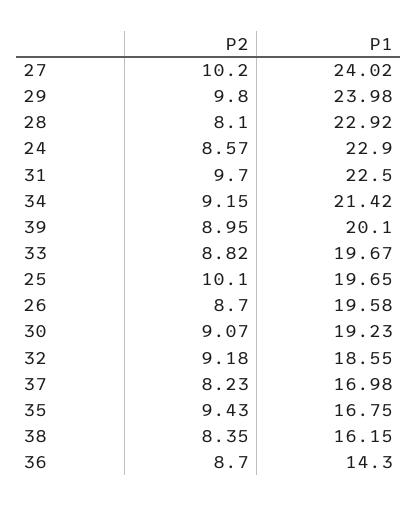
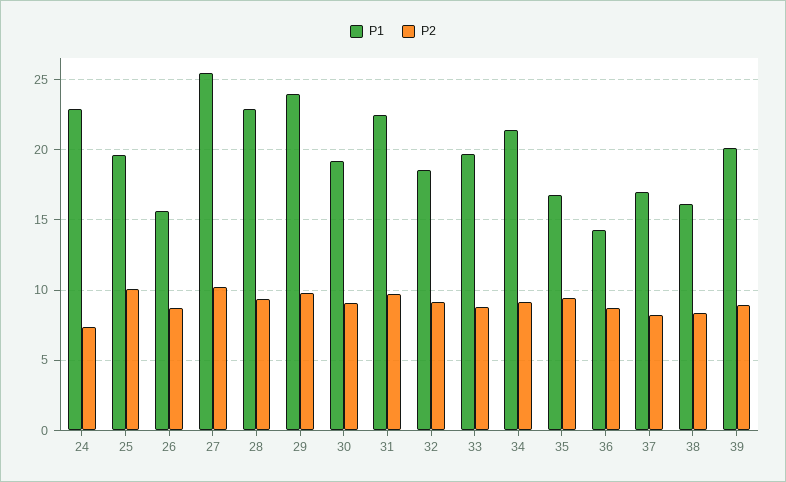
  {
    "P2": {
      "27": 10.2,
      "29": 9.8,
-     "28": 8.1,
+     "28": 9.5,
-     "24": 8.57,
+     "24": 7.5,
      "31": 9.7,
      "34": 9.15,
      "39": 8.95,
      "33": 8.82,
      "25": 10.1,
      "26": 8.7,
      "30": 9.07,
      "32": 9.18,
      "37": 8.23,
      "35": 9.43,
      "38": 8.35,
      "36": 8.7
    },
    "P1": {
-     "27": 24.02,
+     "27": 25.5,
      "29": 23.98,
      "28": 22.92,
      "24": 22.9,
      "31": 22.5,
      "34": 21.42,
      "39": 20.1,
      "33": 19.67,
      "25": 19.65,
-     "26": 19.58,
+     "26": 15.5,
      "30": 19.23,
      "32": 18.55,
      "37": 16.98,
      "35": 16.75,
      "38": 16.15,
      "36": 14.3
    }
  }

